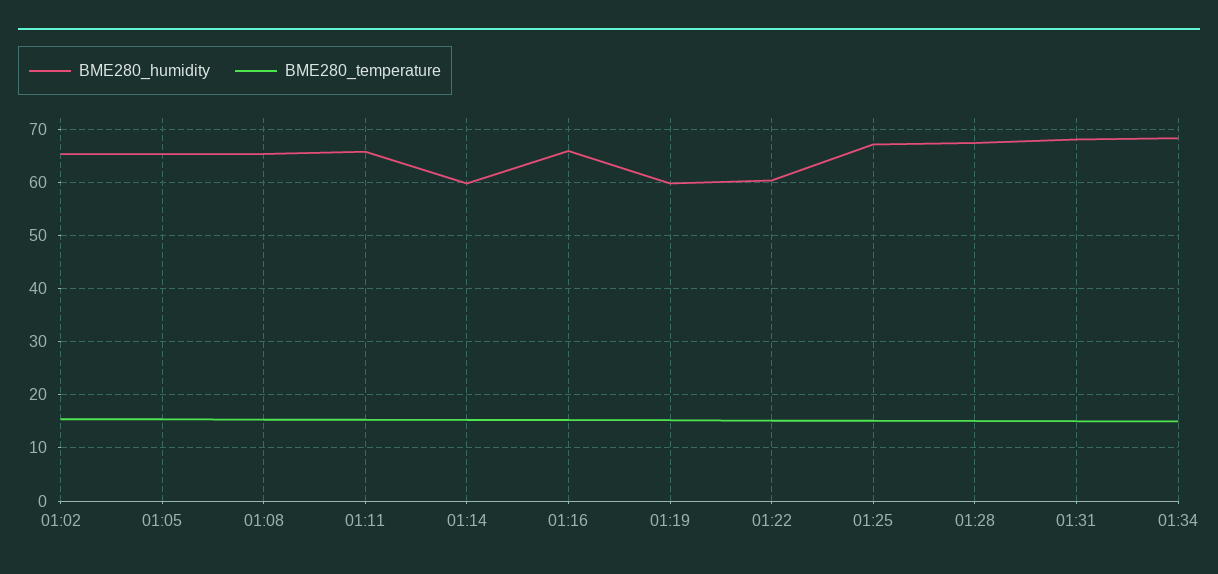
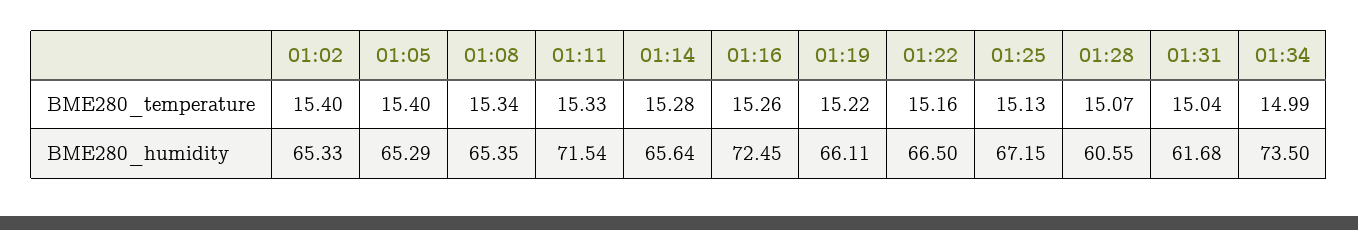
  {
    "BME280_humidity": {
      "01:02": 65.33,
      "01:05": 65.29,
      "01:08": 65.35,
-     "01:11": 66,
+     "01:11": 71.54,
-     "01:14": 60,
+     "01:14": 65.64,
-     "01:16": 66,
+     "01:16": 72.45,
-     "01:19": 60,
+     "01:19": 66.11,
-     "01:22": 60,
+     "01:22": 66.5,
      "01:25": 67.15,
-     "01:28": 68,
+     "01:28": 60.55,
-     "01:31": 68,
+     "01:31": 61.68,
-     "01:34": 68
+     "01:34": 73.5
    },
    "BME280_temperature": {
      "01:02": 15.4,
      "01:05": 15.4,
      "01:08": 15.34,
      "01:11": 15.33,
      "01:14": 15.28,
      "01:16": 15.26,
      "01:19": 15.22,
      "01:22": 15.16,
      "01:25": 15.13,
      "01:28": 15.07,
      "01:31": 15.04,
      "01:34": 14.99
    }
  }

